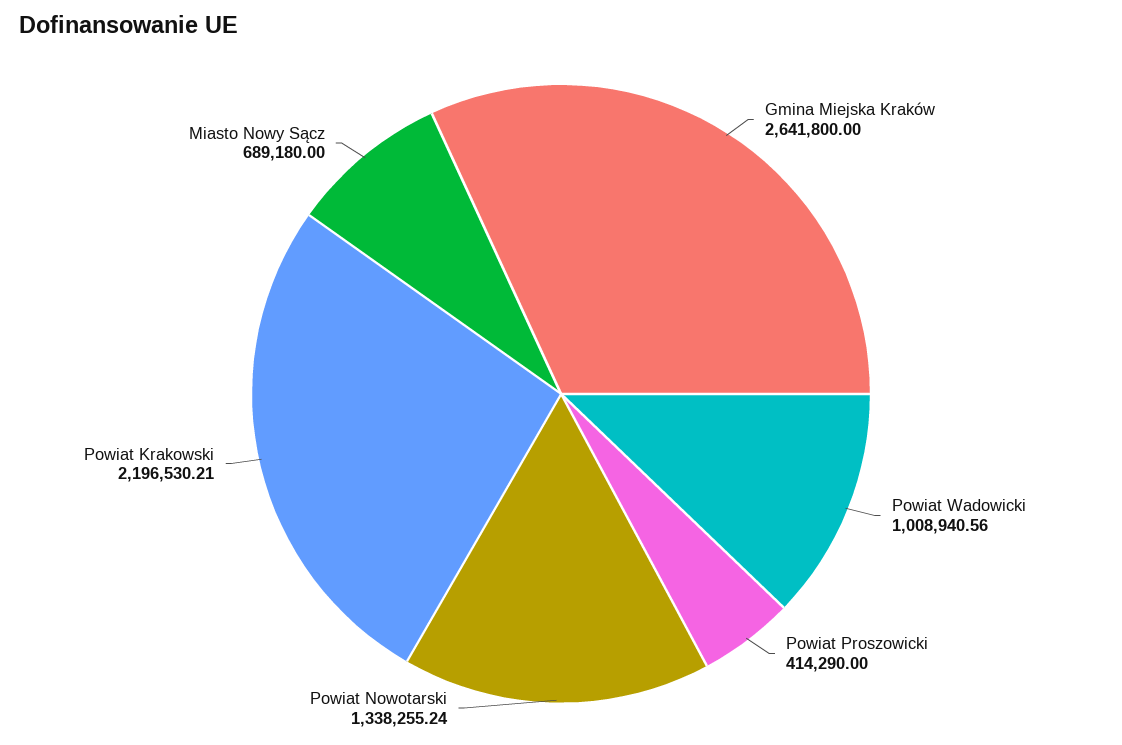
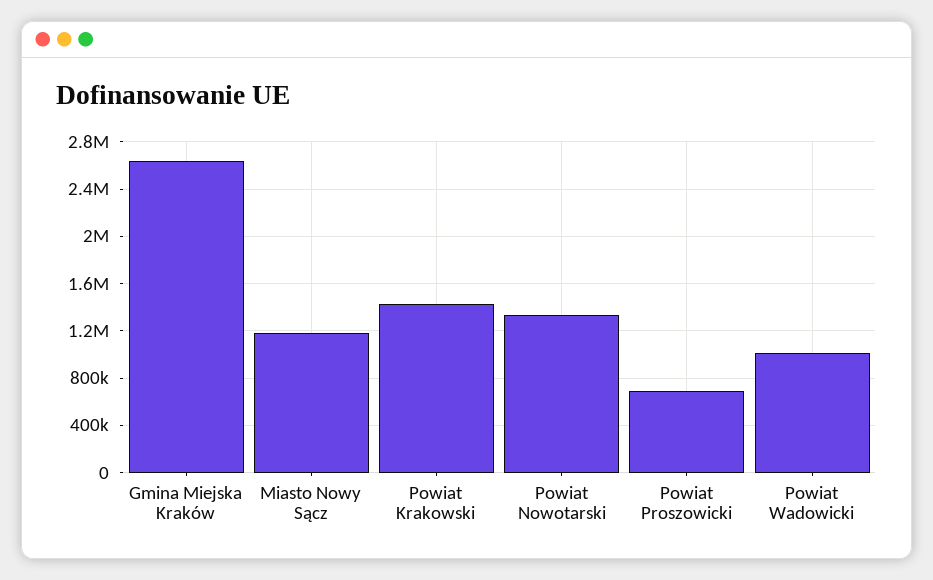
  {
    "Gmina Miejska Kraków": 2641800,
    "Powiat Wadowicki": 1008940.56,
-   "Powiat Proszowicki": 414290,
+   "Powiat Proszowicki": 700000,
    "Powiat Nowotarski": 1338255.24,
-   "Powiat Krakowski": 2196530.21,
+   "Powiat Krakowski": 1400000,
-   "Miasto Nowy Sącz": 689180
+   "Miasto Nowy Sącz": 1200000
  }

